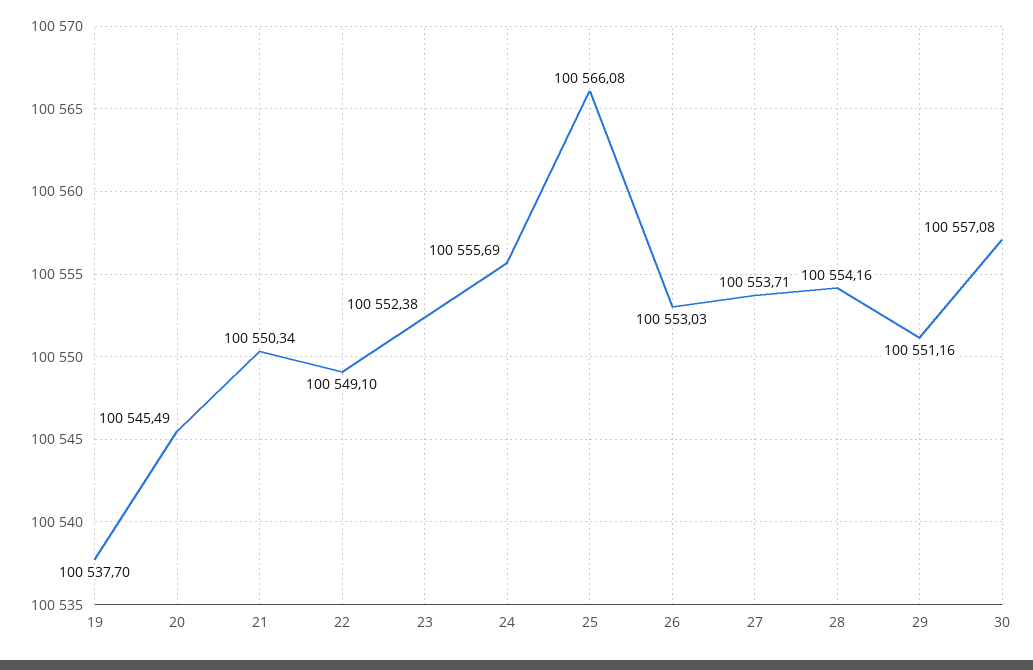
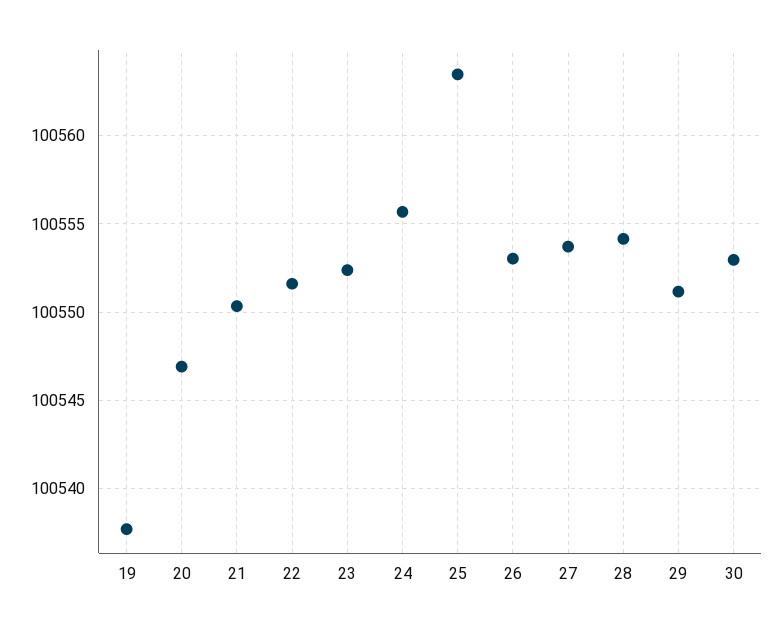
  {
    "19": 100537.7,
-   "20": 100545.49,
+   "20": 100547,
    "21": 100550.34,
-   "22": 100549.1,
+   "22": 100551.5,
    "23": 100552.38,
    "24": 100555.69,
-   "25": 100566.08,
+   "25": 100563.5,
    "26": 100553.03,
    "27": 100553.71,
    "28": 100554.16,
    "29": 100551.16,
-   "30": 100557.08
+   "30": 100553
  }

